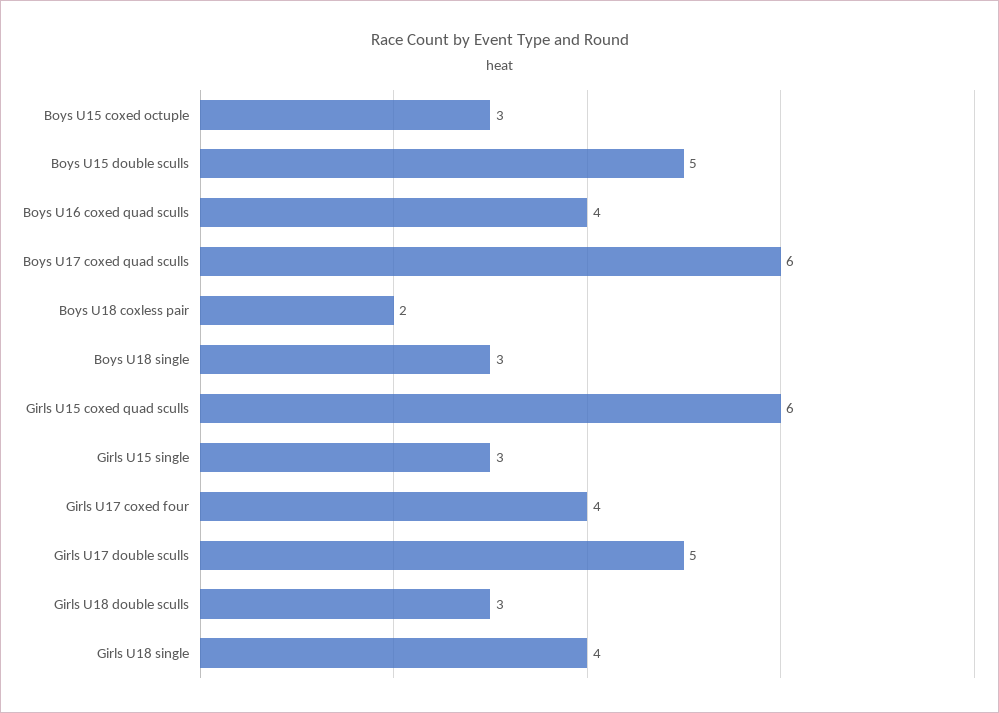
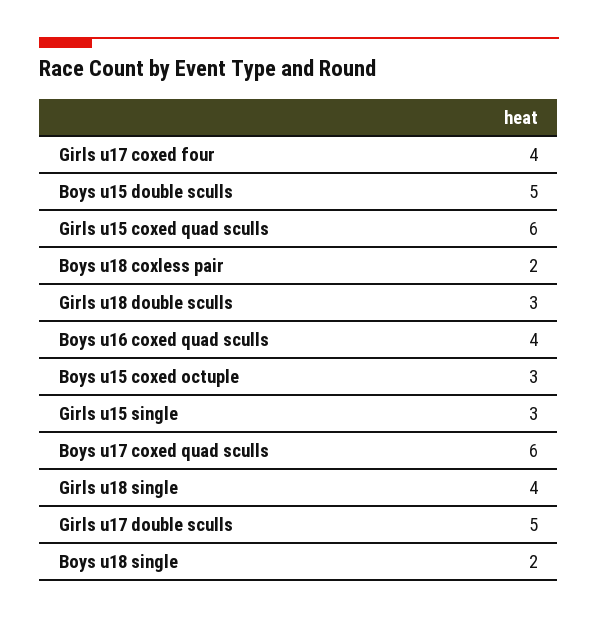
  {
    "Boys U15 coxed octuple": 3,
    "Boys U15 double sculls": 5,
    "Boys U16 coxed quad sculls": 4,
    "Boys U17 coxed quad sculls": 6,
    "Boys U18 coxless pair": 2,
-   "Boys U18 single": 3,
+   "Boys U18 single": 2,
    "Girls U15 coxed quad sculls": 6,
    "Girls U15 single": 3,
    "Girls U17 coxed four": 4,
    "Girls U17 double sculls": 5,
    "Girls U18 double sculls": 3,
    "Girls U18 single": 4
  }

